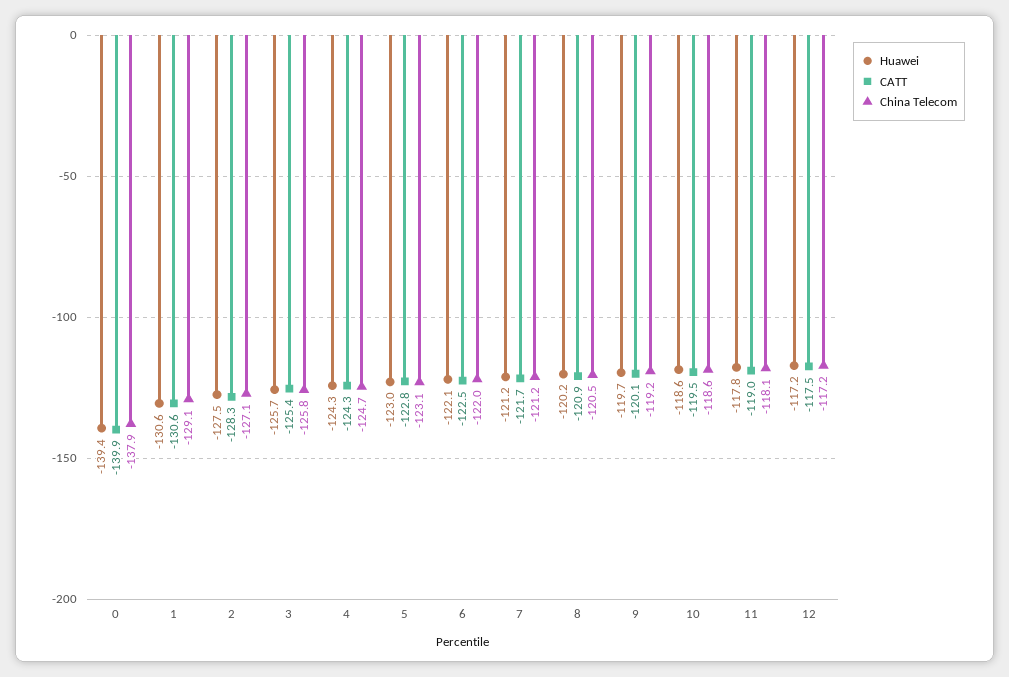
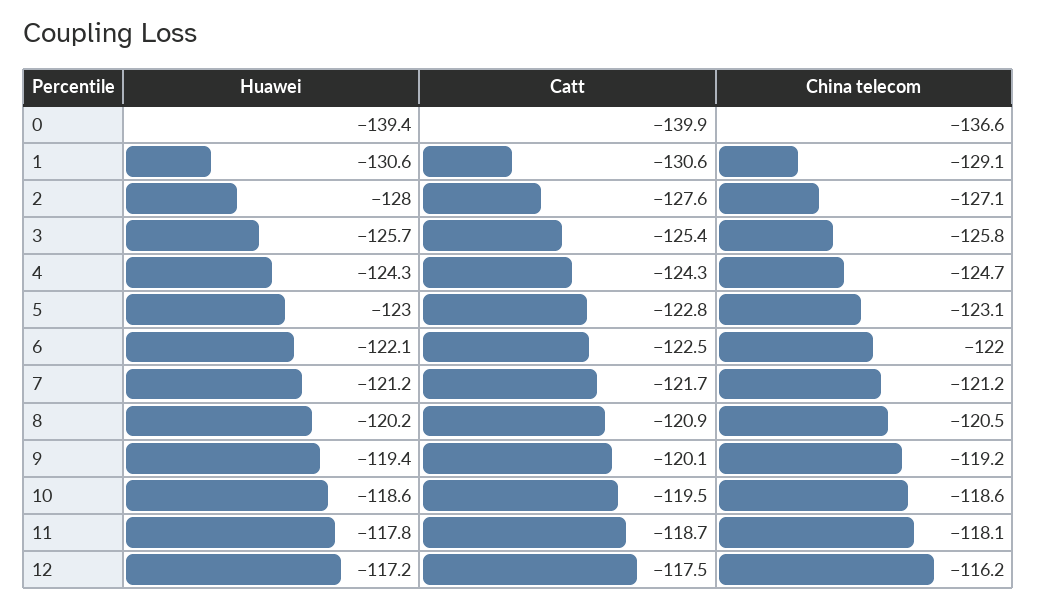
  {
    "Huawei": {
      "0": -139.4,
      "1": -130.6,
-     "2": -127.5,
+     "2": -128,
      "3": -125.7,
      "4": -124.3,
      "5": -123,
      "6": -122.1,
      "7": -121.2,
      "8": -120.2,
-     "9": -119.7,
+     "9": -119.4,
      "10": -118.6,
      "11": -117.8,
      "12": -117.2
    },
    "CATT": {
      "0": -139.9,
      "1": -130.6,
-     "2": -128.3,
+     "2": -127.6,
      "3": -125.4,
      "4": -124.3,
      "5": -122.8,
      "6": -122.5,
      "7": -121.7,
      "8": -120.9,
      "9": -120.1,
      "10": -119.5,
-     "11": -119,
+     "11": -118.7,
      "12": -117.5
    },
    "China Telecom": {
-     "0": -137.9,
+     "0": -136.6,
      "1": -129.1,
      "2": -127.1,
      "3": -125.8,
      "4": -124.7,
      "5": -123.1,
      "6": -122,
      "7": -121.2,
      "8": -120.5,
      "9": -119.2,
      "10": -118.6,
      "11": -118.1,
-     "12": -117.2
+     "12": -116.2
    }
  }

